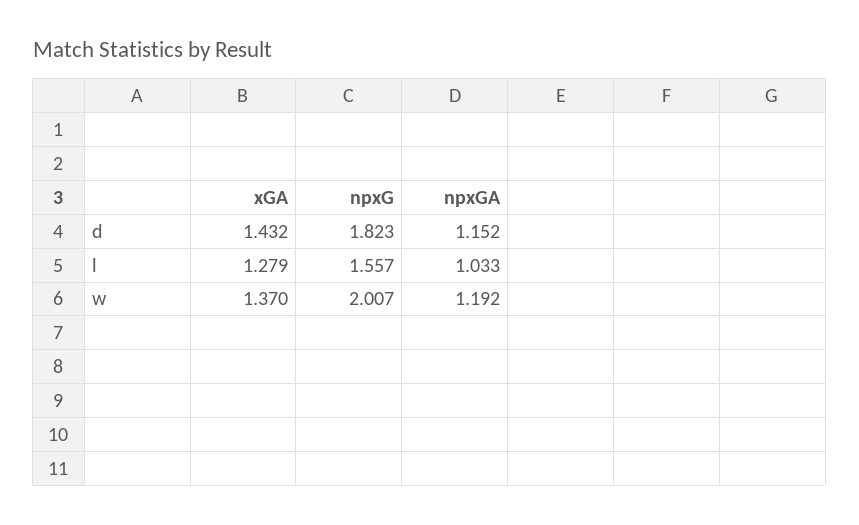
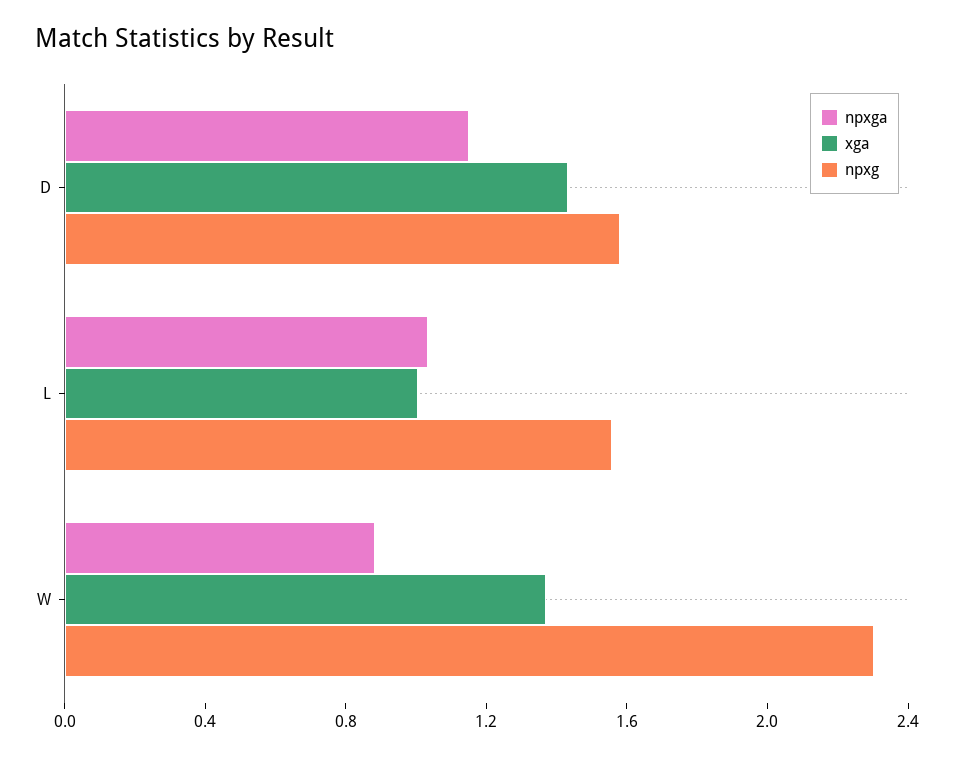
  {
    "xGA": {
      "d": 1.432,
-     "l": 1.279,
+     "l": 1,
      "w": 1.37
    },
    "npxG": {
-     "d": 1.823,
+     "d": 1.6,
      "l": 1.557,
-     "w": 2.007
+     "w": 2.3
    },
    "npxGA": {
      "d": 1.152,
      "l": 1.033,
-     "w": 1.192
+     "w": 0.9
    }
  }

